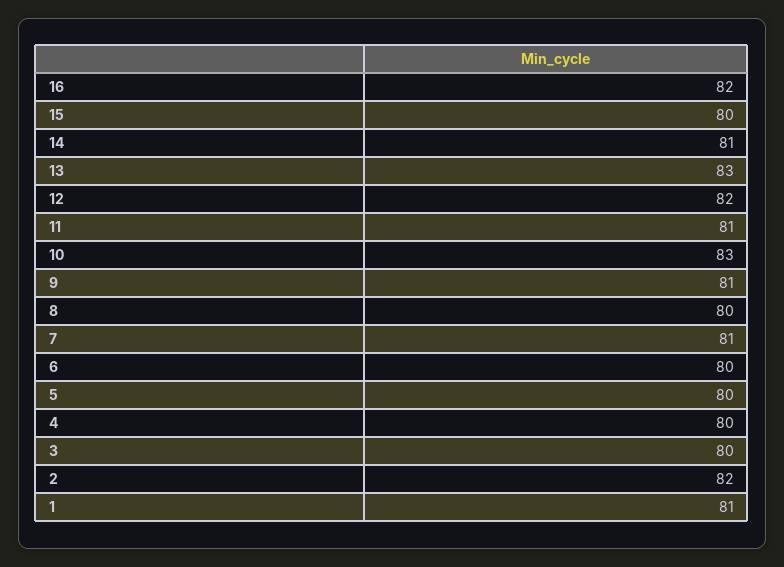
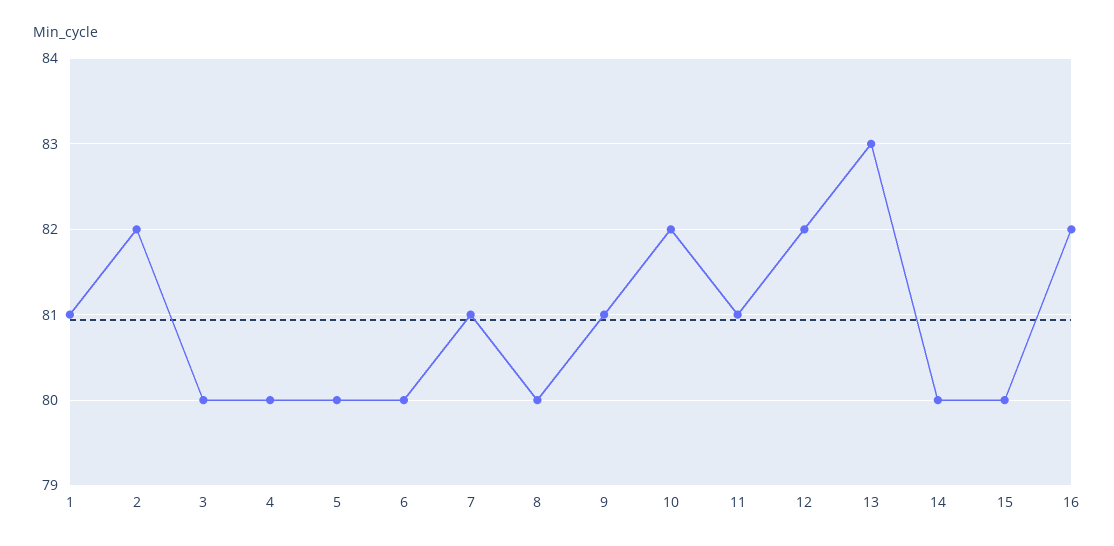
  {
    "16": 82,
    "15": 80,
-   "14": 81,
+   "14": 80,
    "13": 83,
    "12": 82,
    "11": 81,
-   "10": 83,
+   "10": 82,
    "9": 81,
    "8": 80,
    "7": 81,
    "6": 80,
    "5": 80,
    "4": 80,
    "3": 80,
    "2": 82,
    "1": 81
  }

